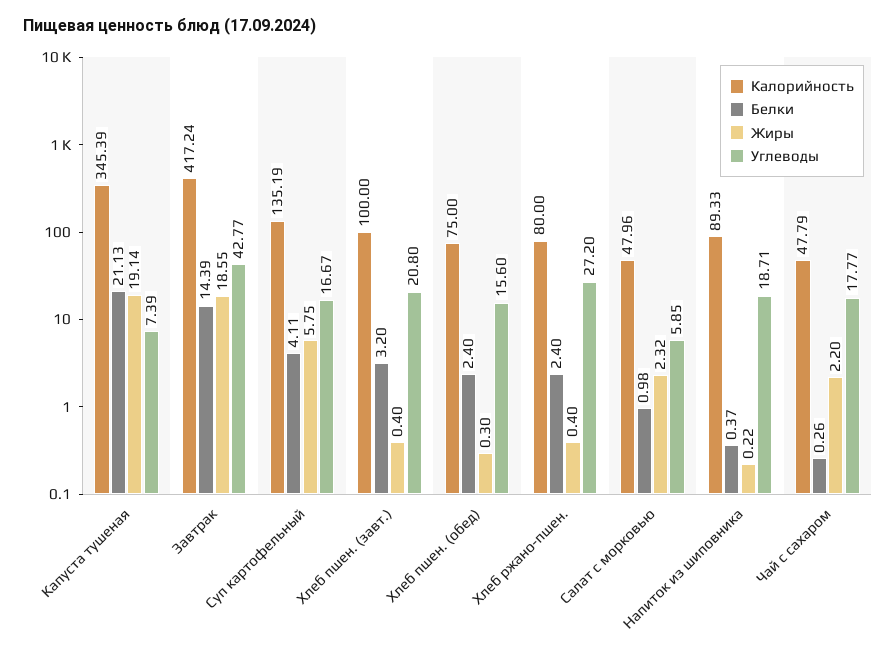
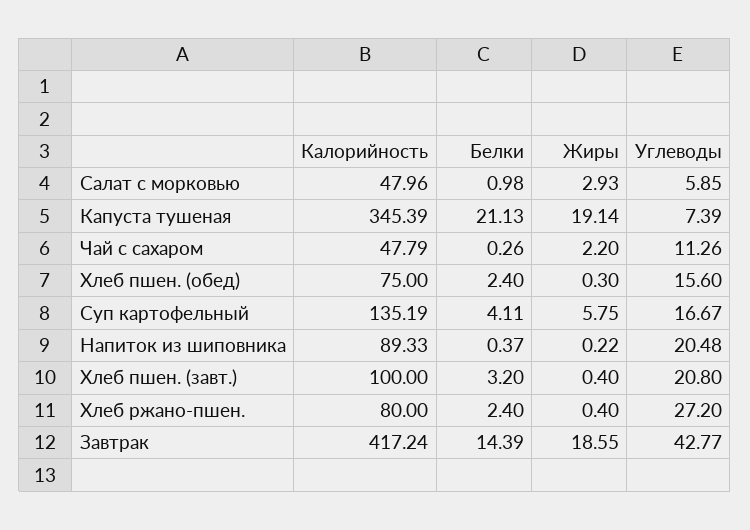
  {
    "Калорийность": {
      "Капуста тушеная": 345.39,
      "Завтрак": 417.24,
      "Суп картофельный": 135.19,
      "Хлеб пшен. (завт.)": 100,
      "Хлеб пшен. (обед)": 75,
      "Хлеб ржано-пшен.": 80,
      "Салат с морковью": 47.96,
      "Напиток из шиповника": 89.33,
      "Чай с сахаром": 47.79
    },
    "Белки": {
      "Капуста тушеная": 21.13,
      "Завтрак": 14.39,
      "Суп картофельный": 4.11,
      "Хлеб пшен. (завт.)": 3.2,
      "Хлеб пшен. (обед)": 2.4,
      "Хлеб ржано-пшен.": 2.4,
      "Салат с морковью": 0.98,
      "Напиток из шиповника": 0.37,
      "Чай с сахаром": 0.26
    },
    "Жиры": {
      "Капуста тушеная": 19.14,
      "Завтрак": 18.55,
      "Суп картофельный": 5.75,
      "Хлеб пшен. (завт.)": 0.4,
      "Хлеб пшен. (обед)": 0.3,
      "Хлеб ржано-пшен.": 0.4,
-     "Салат с морковью": 2.32,
+     "Салат с морковью": 2.93,
      "Напиток из шиповника": 0.22,
      "Чай с сахаром": 2.2
    },
    "Углеводы": {
      "Капуста тушеная": 7.39,
      "Завтрак": 42.77,
      "Суп картофельный": 16.67,
      "Хлеб пшен. (завт.)": 20.8,
      "Хлеб пшен. (обед)": 15.6,
      "Хлеб ржано-пшен.": 27.2,
      "Салат с морковью": 5.85,
-     "Напиток из шиповника": 18.71,
+     "Напиток из шиповника": 20.48,
-     "Чай с сахаром": 17.77
+     "Чай с сахаром": 11.26
    }
  }

